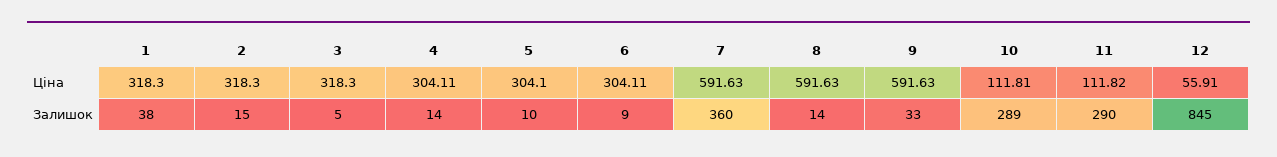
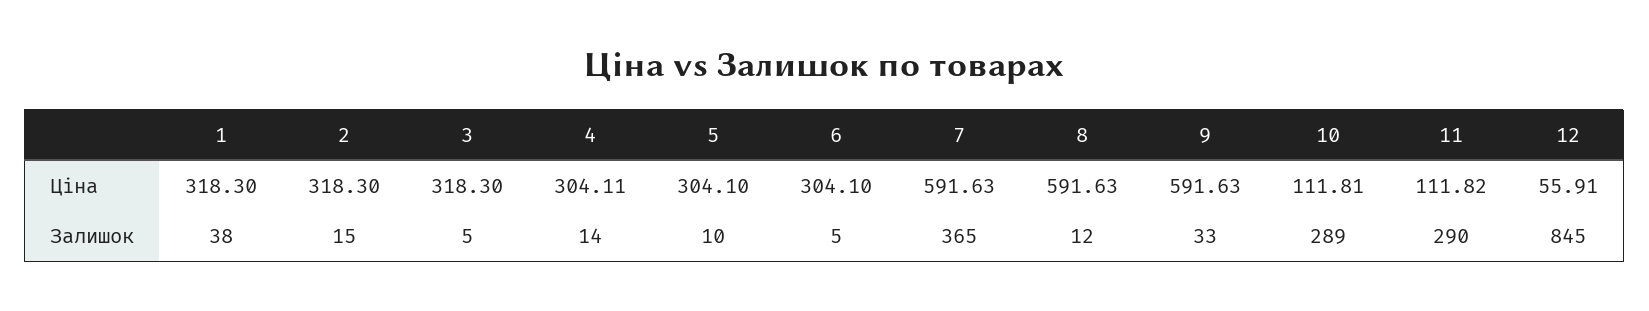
  {
    "1": {
      "Ціна": 318.3,
      "Залишок": 38
    },
    "2": {
      "Ціна": 318.3,
      "Залишок": 15
    },
    "3": {
      "Ціна": 318.3,
      "Залишок": 5
    },
    "4": {
      "Ціна": 304.11,
      "Залишок": 14
    },
    "5": {
      "Ціна": 304.1,
      "Залишок": 10
    },
    "6": {
-     "Ціна": 304.11,
+     "Ціна": 304.1,
-     "Залишок": 9
+     "Залишок": 5
    },
    "7": {
      "Ціна": 591.63,
-     "Залишок": 360
+     "Залишок": 365
    },
    "8": {
      "Ціна": 591.63,
-     "Залишок": 14
+     "Залишок": 12
    },
    "9": {
      "Ціна": 591.63,
      "Залишок": 33
    },
    "10": {
      "Ціна": 111.81,
      "Залишок": 289
    },
    "11": {
      "Ціна": 111.82,
      "Залишок": 290
    },
    "12": {
      "Ціна": 55.91,
      "Залишок": 845
    }
  }

